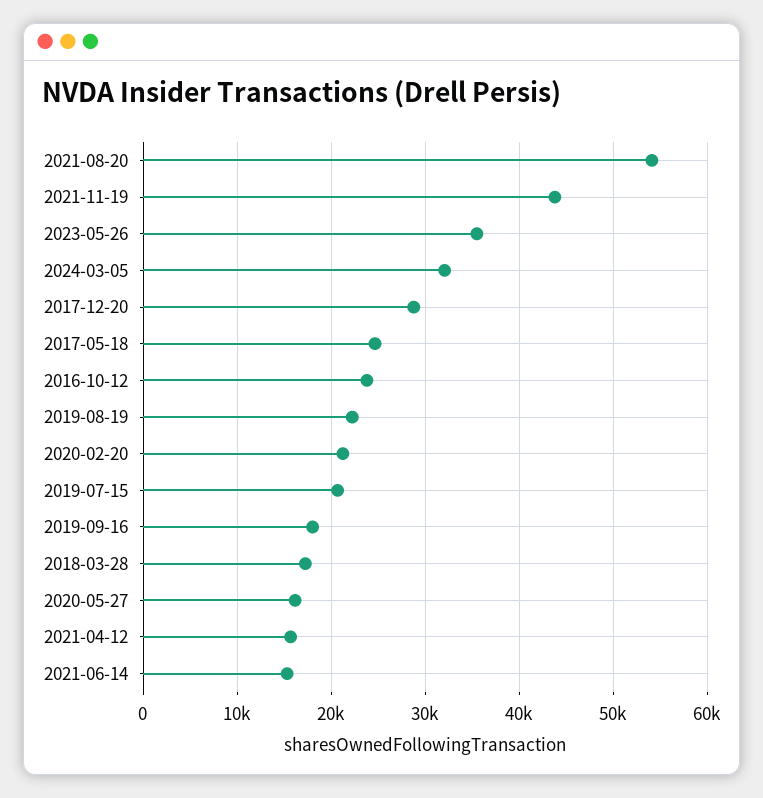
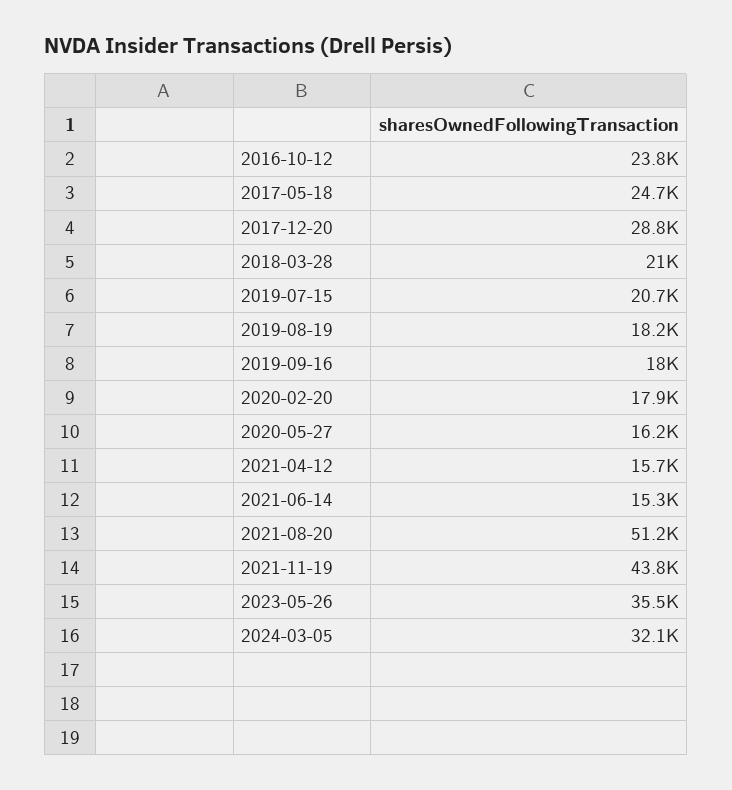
  {
-   "2021-08-20": 54000,
+   "2021-08-20": 51200,
    "2021-11-19": 43800,
    "2023-05-26": 35500,
    "2024-03-05": 32100,
    "2017-12-20": 28800,
    "2017-05-18": 24700,
    "2016-10-12": 23800,
-   "2019-08-19": 22000,
+   "2019-08-19": 18200,
-   "2020-02-20": 21000,
+   "2020-02-20": 17900,
    "2019-07-15": 20700,
    "2019-09-16": 18000,
-   "2018-03-28": 17000,
+   "2018-03-28": 21000,
    "2020-05-27": 16200,
    "2021-04-12": 15700,
    "2021-06-14": 15300
  }

